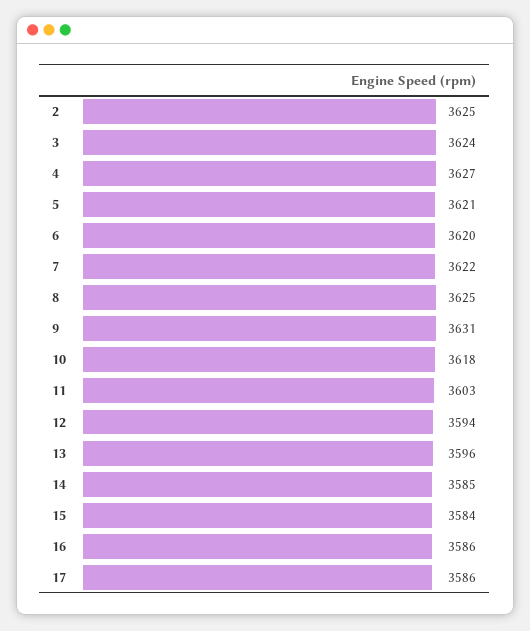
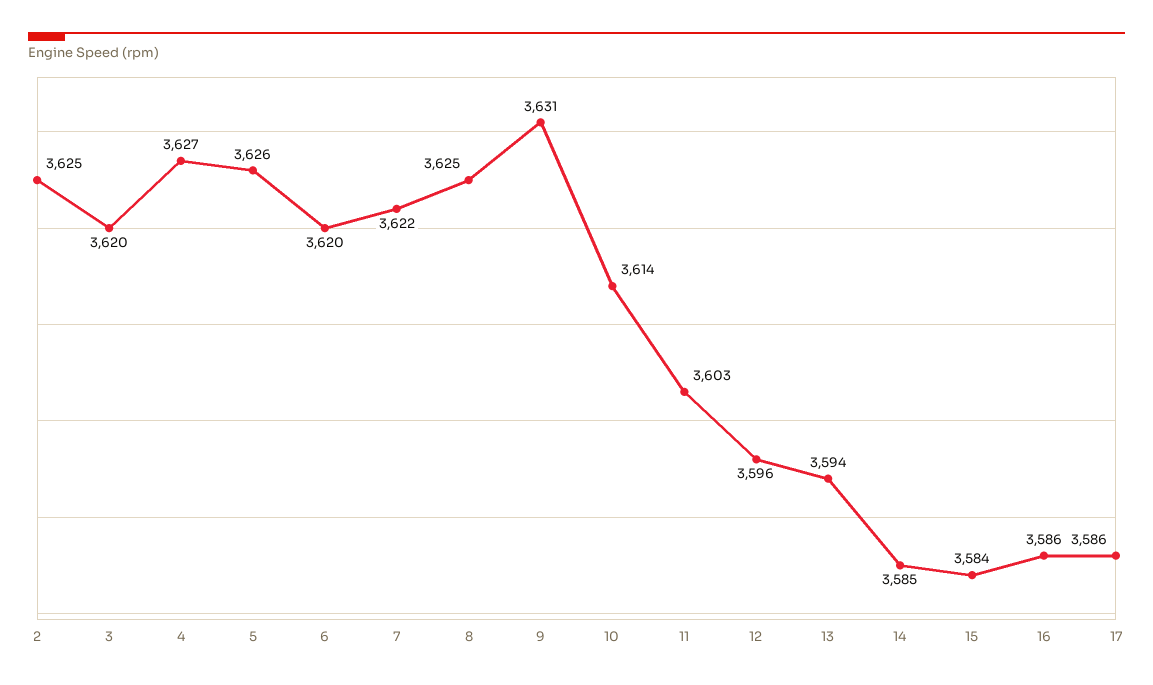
  {
    "2": 3625,
-   "3": 3624,
+   "3": 3620,
    "4": 3627,
-   "5": 3621,
+   "5": 3626,
    "6": 3620,
    "7": 3622,
    "8": 3625,
    "9": 3631,
-   "10": 3618,
+   "10": 3614,
    "11": 3603,
-   "12": 3594,
+   "12": 3596,
-   "13": 3596,
+   "13": 3594,
    "14": 3585,
    "15": 3584,
    "16": 3586,
    "17": 3586
  }

